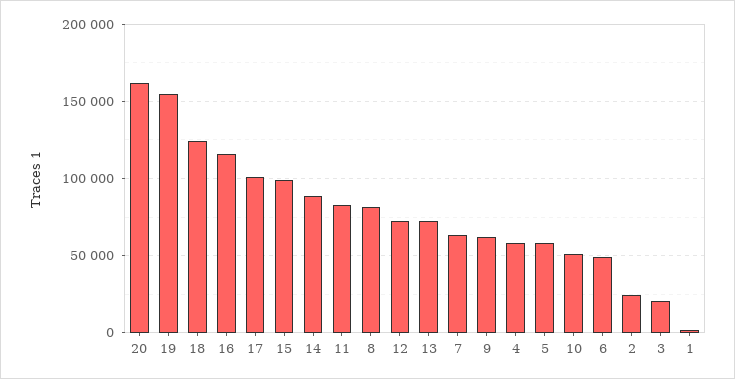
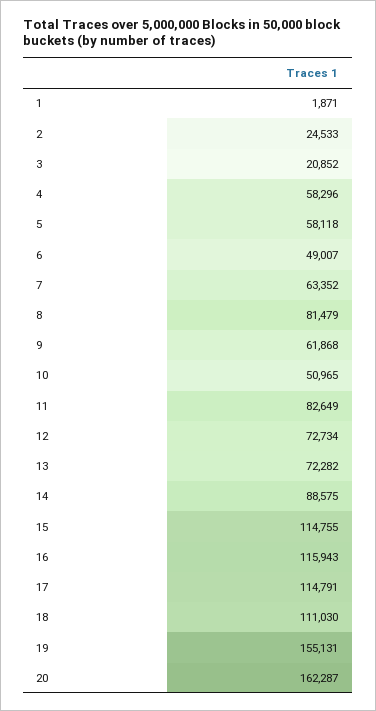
  {
    "20": 162287,
    "19": 155131,
-   "18": 125000,
+   "18": 111030,
    "16": 115943,
-   "17": 100000,
+   "17": 114791,
-   "15": 100000,
+   "15": 114755,
    "14": 88575,
    "11": 82649,
    "8": 81479,
    "12": 72734,
    "13": 72282,
    "7": 63352,
    "9": 61868,
    "4": 58296,
    "5": 58118,
    "10": 50965,
    "6": 49007,
    "2": 24533,
    "3": 20852,
    "1": 1871
  }

